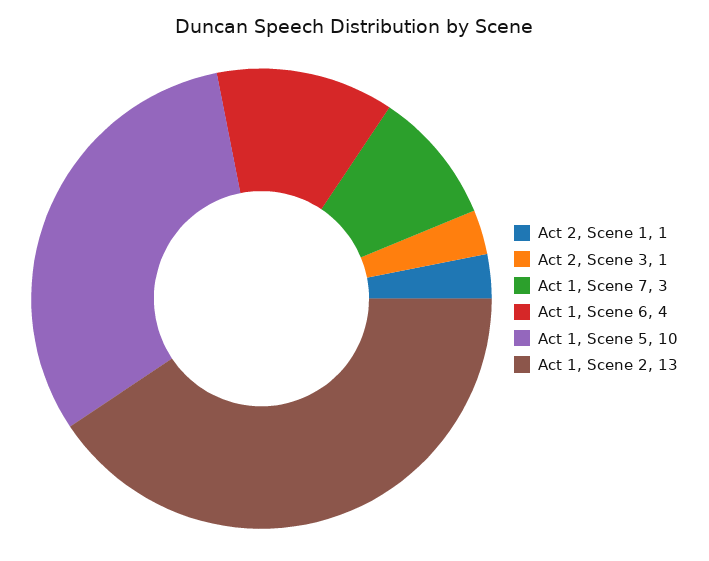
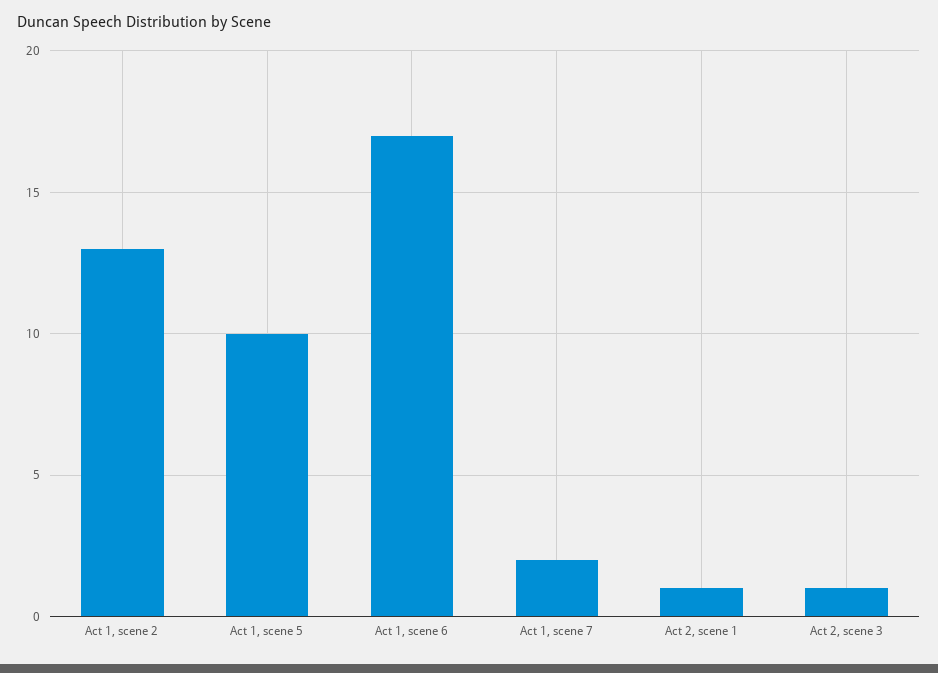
  {
    "Act 2, Scene 1": 1,
    "Act 2, Scene 3": 1,
-   "Act 1, Scene 7": 3,
+   "Act 1, Scene 7": 2,
-   "Act 1, Scene 6": 4,
+   "Act 1, Scene 6": 17,
    "Act 1, Scene 5": 10,
    "Act 1, Scene 2": 13
  }

